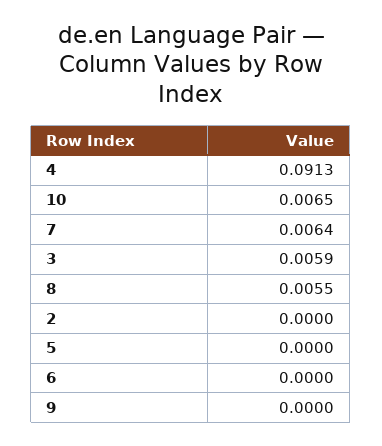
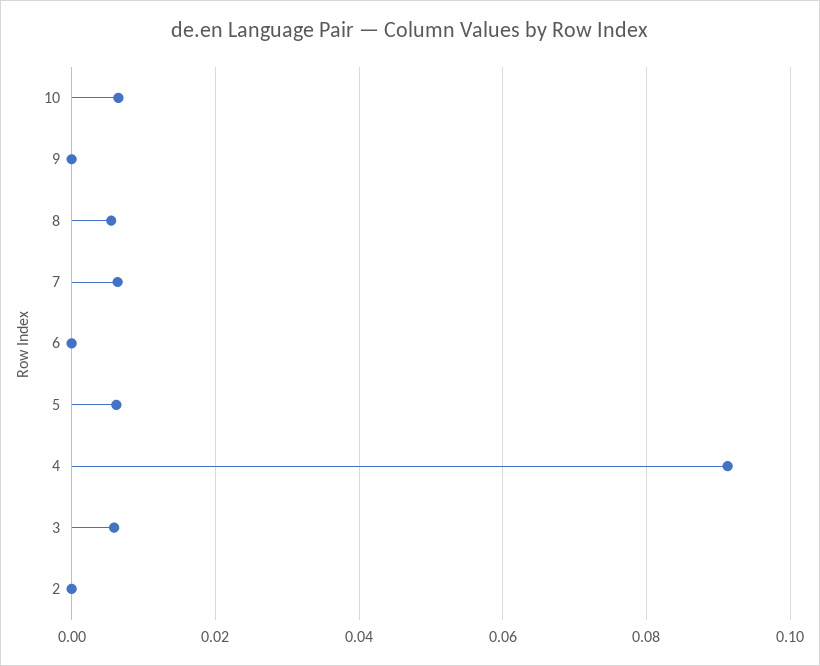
  {
    "4": 0.0913,
    "10": 0.0065,
    "7": 0.0064,
    "3": 0.0059,
    "8": 0.0055,
    "2": 0,
-   "5": 0,
+   "5": 0.006,
    "6": 0,
    "9": 0
  }

